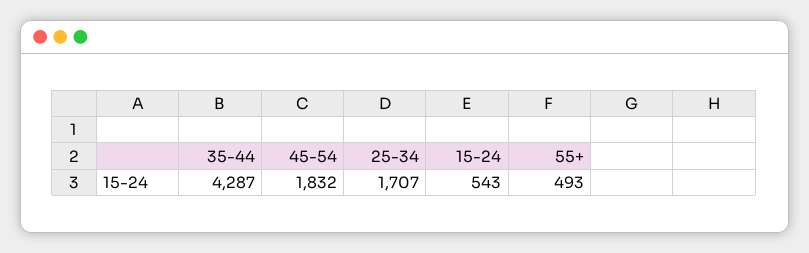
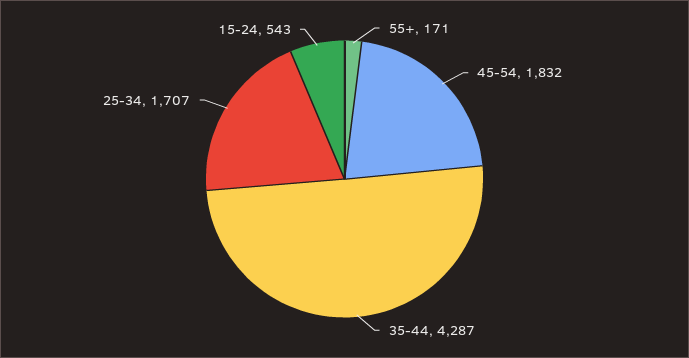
  {
    "35-44": 4287,
    "45-54": 1832,
    "25-34": 1707,
    "15-24": 543,
-   "55+": 493
+   "55+": 171
  }

